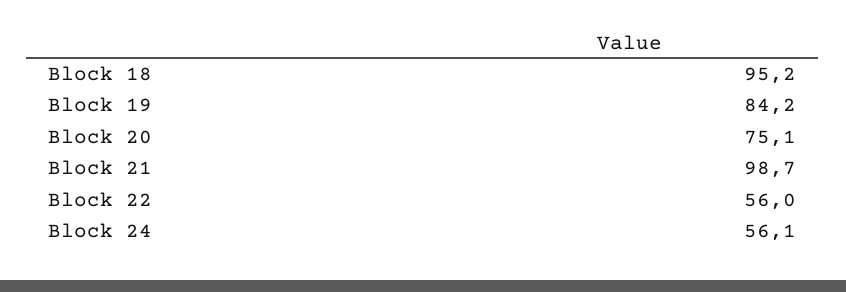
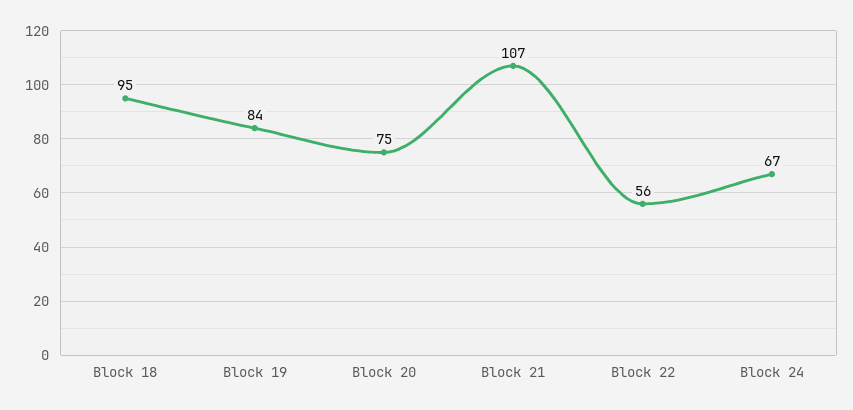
  {
    "Block 18": 95.2,
    "Block 19": 84.2,
    "Block 20": 75.1,
-   "Block 21": 98.7,
+   "Block 21": 107,
    "Block 22": 56,
-   "Block 24": 56.1
+   "Block 24": 67
  }

